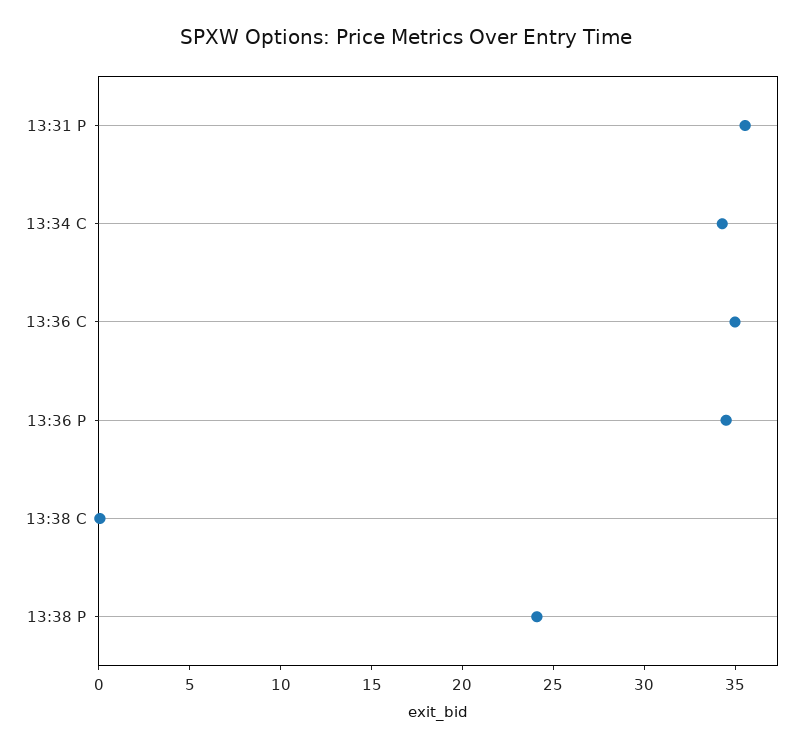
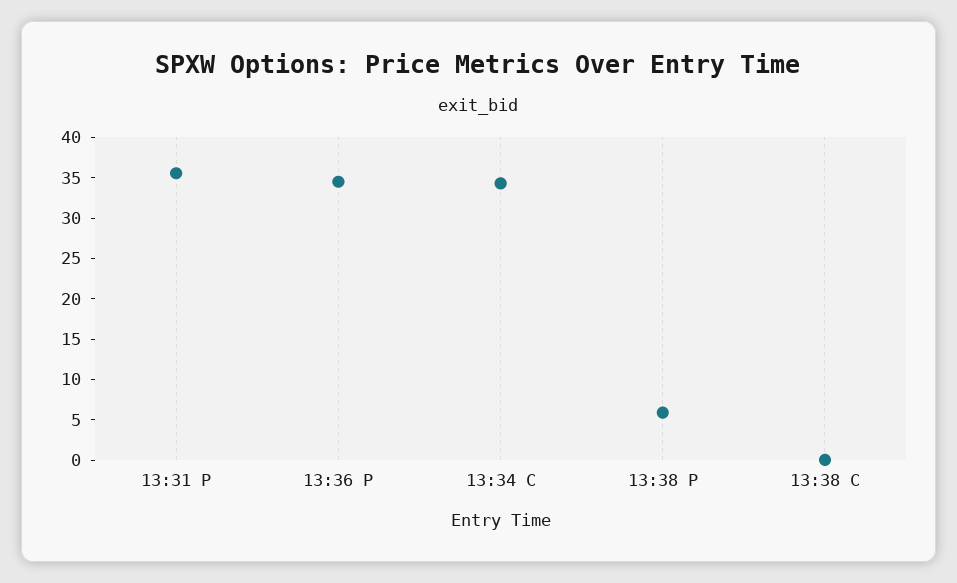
  {
    "13:31 P": 36,
    "13:34 C": 34,
-   "13:36 C": 35,
    "13:36 P": 35,
    "13:38 C": 0,
-   "13:38 P": 24
+   "13:38 P": 6
  }

